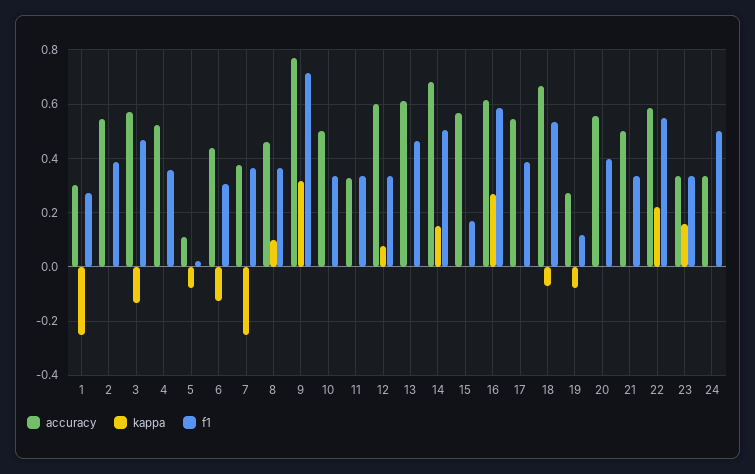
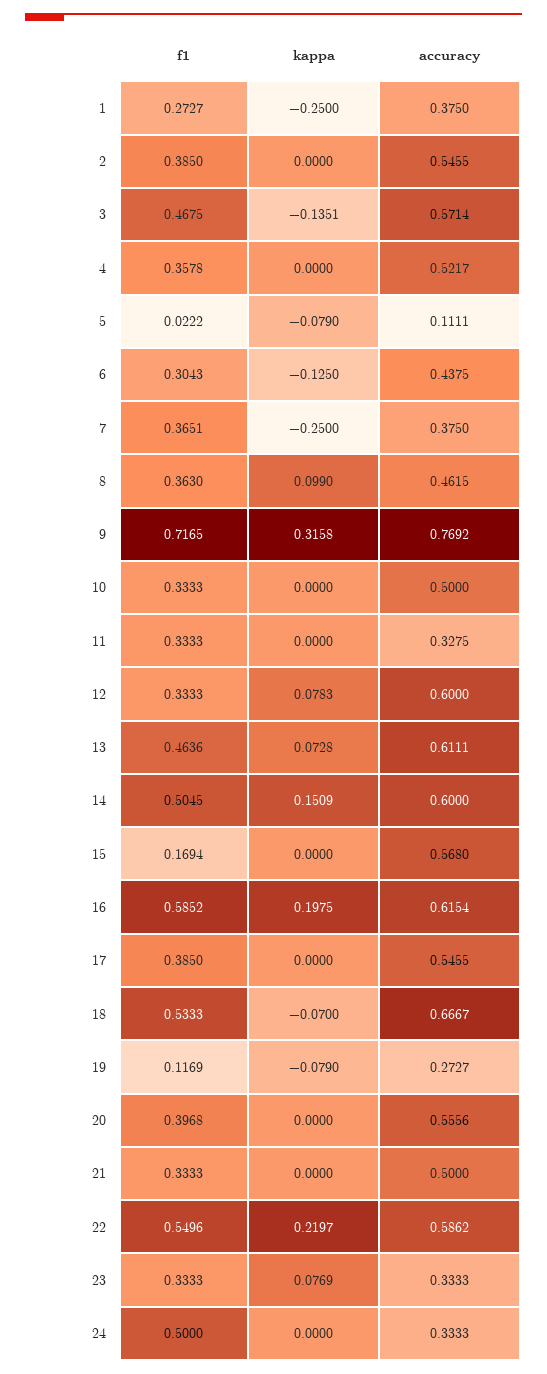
  {
    "accuracy": {
-     "1": 0.3,
+     "1": 0.375,
      "2": 0.5455,
      "3": 0.5714,
      "4": 0.5217,
      "5": 0.1111,
      "6": 0.4375,
      "7": 0.375,
      "8": 0.4615,
      "9": 0.7692,
      "10": 0.5,
      "11": 0.3275,
      "12": 0.6,
      "13": 0.6111,
-     "14": 0.675,
+     "14": 0.6,
      "15": 0.568,
      "16": 0.6154,
      "17": 0.5455,
      "18": 0.6667,
      "19": 0.2727,
      "20": 0.5556,
      "21": 0.5,
      "22": 0.5862,
      "23": 0.3333,
      "24": 0.3333
    },
    "kappa": {
      "1": -0.25,
      "2": 0,
      "3": -0.1351,
      "4": 0,
      "5": -0.079,
      "6": -0.125,
      "7": -0.25,
      "8": 0.099,
      "9": 0.3158,
      "10": 0,
      "11": 0,
      "12": 0.0783,
-     "13": 0,
+     "13": 0.0728,
      "14": 0.1509,
      "15": 0,
-     "16": 0.275,
+     "16": 0.1975,
      "17": 0,
      "18": -0.07,
      "19": -0.079,
      "20": 0,
      "21": 0,
      "22": 0.2197,
-     "23": 0.15,
+     "23": 0.0769,
      "24": 0
    },
    "f1": {
      "1": 0.2727,
      "2": 0.385,
      "3": 0.4675,
      "4": 0.3578,
      "5": 0.0222,
      "6": 0.3043,
      "7": 0.3651,
      "8": 0.363,
      "9": 0.7165,
      "10": 0.3333,
      "11": 0.3333,
      "12": 0.3333,
      "13": 0.4636,
      "14": 0.5045,
      "15": 0.1694,
      "16": 0.5852,
      "17": 0.385,
      "18": 0.5333,
      "19": 0.1169,
      "20": 0.3968,
      "21": 0.3333,
      "22": 0.5496,
      "23": 0.3333,
      "24": 0.5
    }
  }

